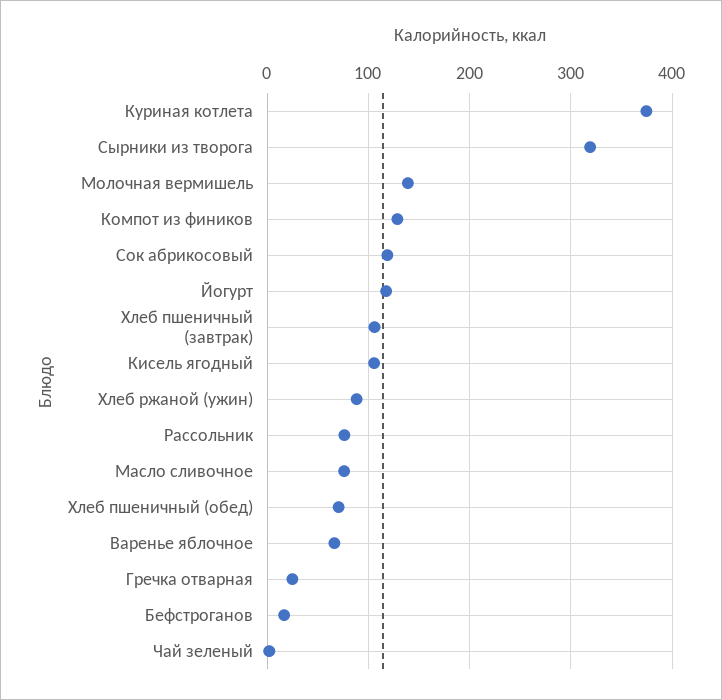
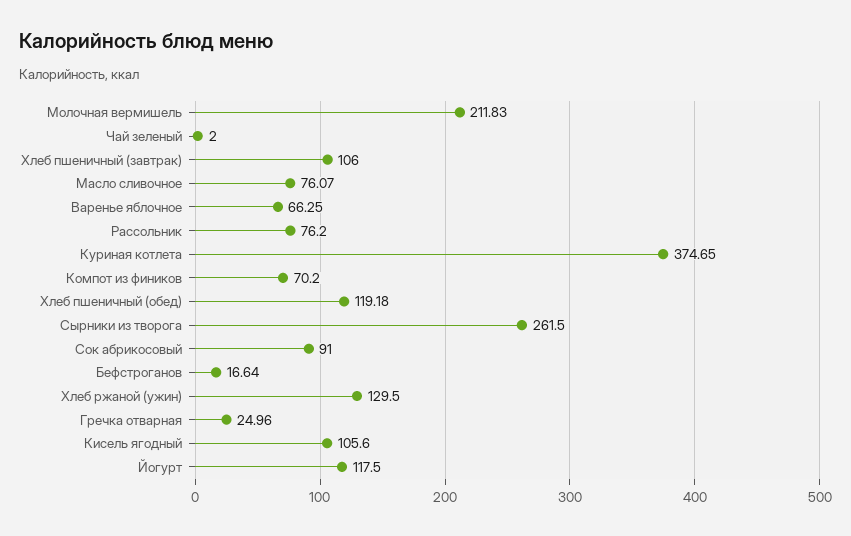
  {
    "Куриная котлета": 374.65,
-   "Сырники из творога": 320,
+   "Сырники из творога": 261.5,
-   "Молочная вермишель": 140,
+   "Молочная вермишель": 211.83,
-   "Компот из фиников": 130,
+   "Компот из фиников": 70.2,
-   "Сок абрикосовый": 120,
+   "Сок абрикосовый": 91,
    "Йогурт": 117.5,
    "Хлеб пшеничный (завтрак)": 106,
    "Кисель ягодный": 105.6,
-   "Хлеб ржаной (ужин)": 90,
+   "Хлеб ржаной (ужин)": 129.5,
    "Рассольник": 76.2,
    "Масло сливочное": 76.07,
-   "Хлеб пшеничный (обед)": 70,
+   "Хлеб пшеничный (обед)": 119.18,
    "Варенье яблочное": 66.25,
    "Гречка отварная": 24.96,
    "Бефстроганов": 16.64,
    "Чай зеленый": 2
  }

